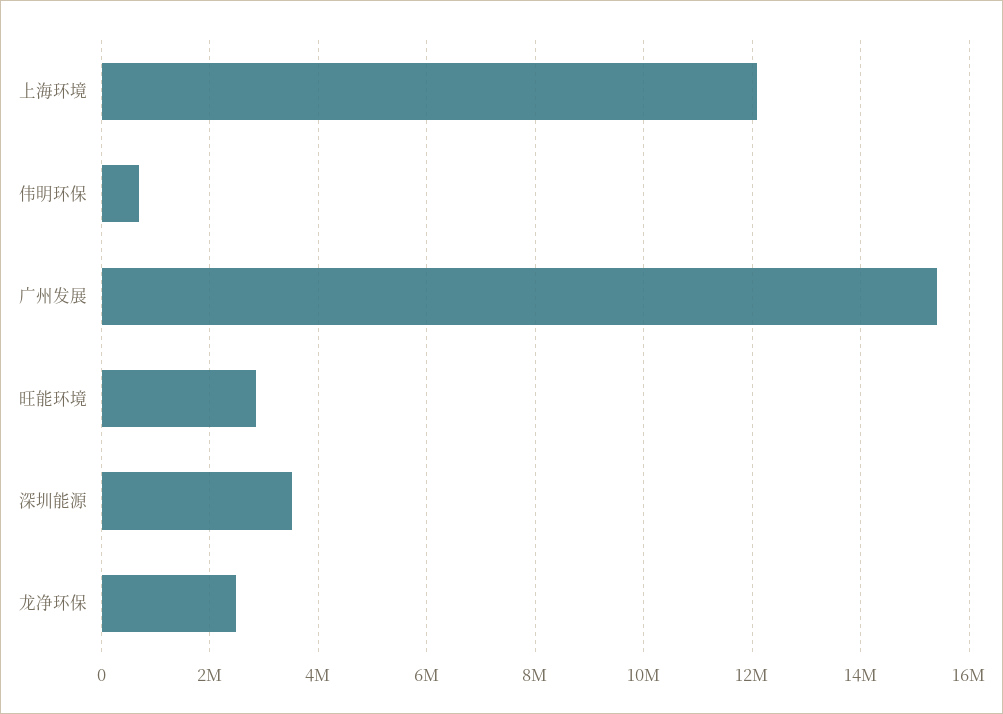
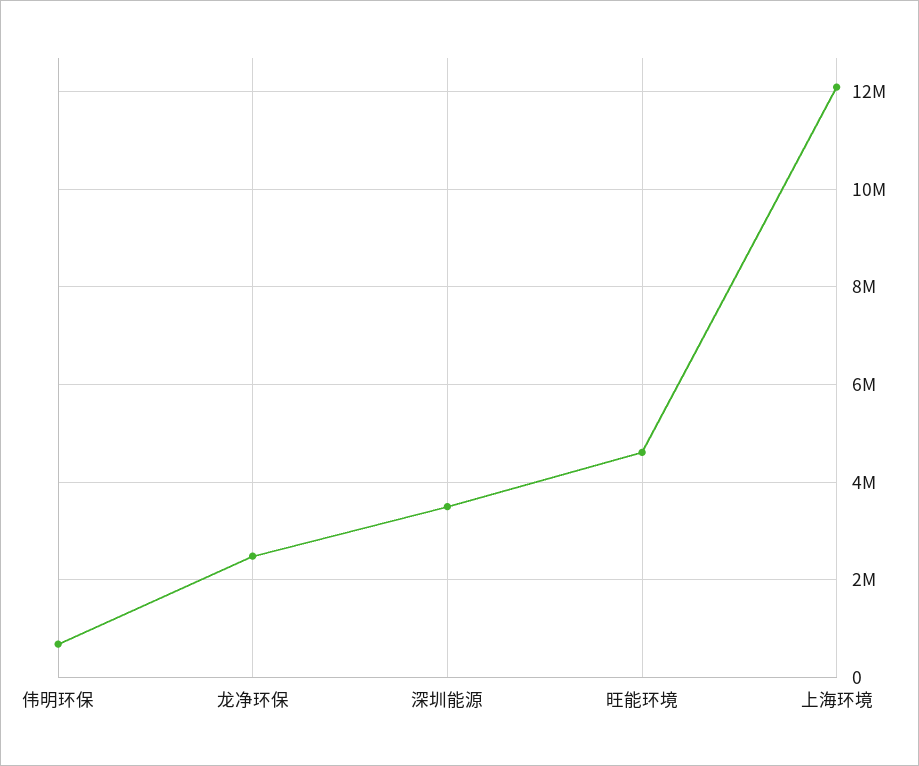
  {
    "上海环境": 12000000,
    "伟明环保": 600000,
-   "广州发展": 15400000,
-   "旺能环境": 2800000,
+   "旺能环境": 4600000,
    "深圳能源": 3600000,
    "龙净环保": 2400000
  }

